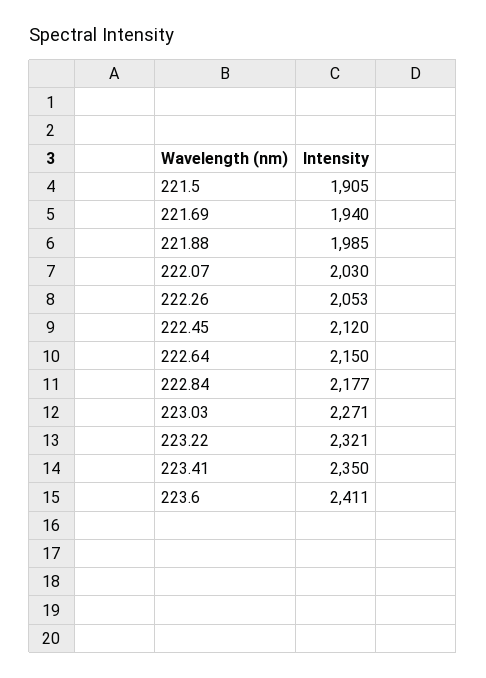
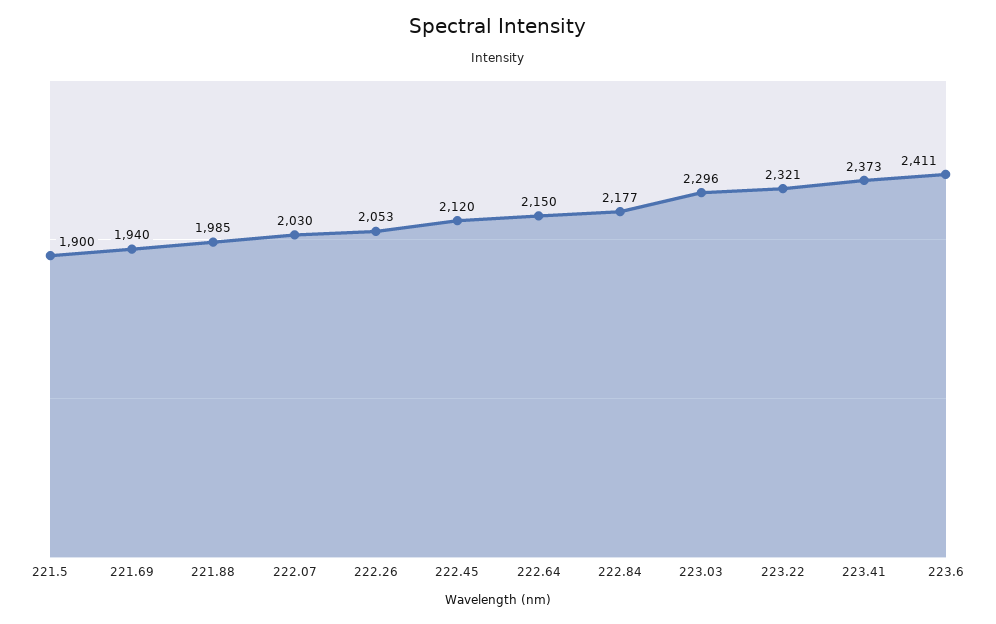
  {
-   "221.5": 1905,
+   "221.5": 1900,
    "221.69": 1940,
    "221.88": 1985,
    "222.07": 2030,
    "222.26": 2053,
    "222.45": 2120,
    "222.64": 2150,
    "222.84": 2177,
-   "223.03": 2271,
+   "223.03": 2296,
    "223.22": 2321,
-   "223.41": 2350,
+   "223.41": 2373,
    "223.6": 2411
  }

